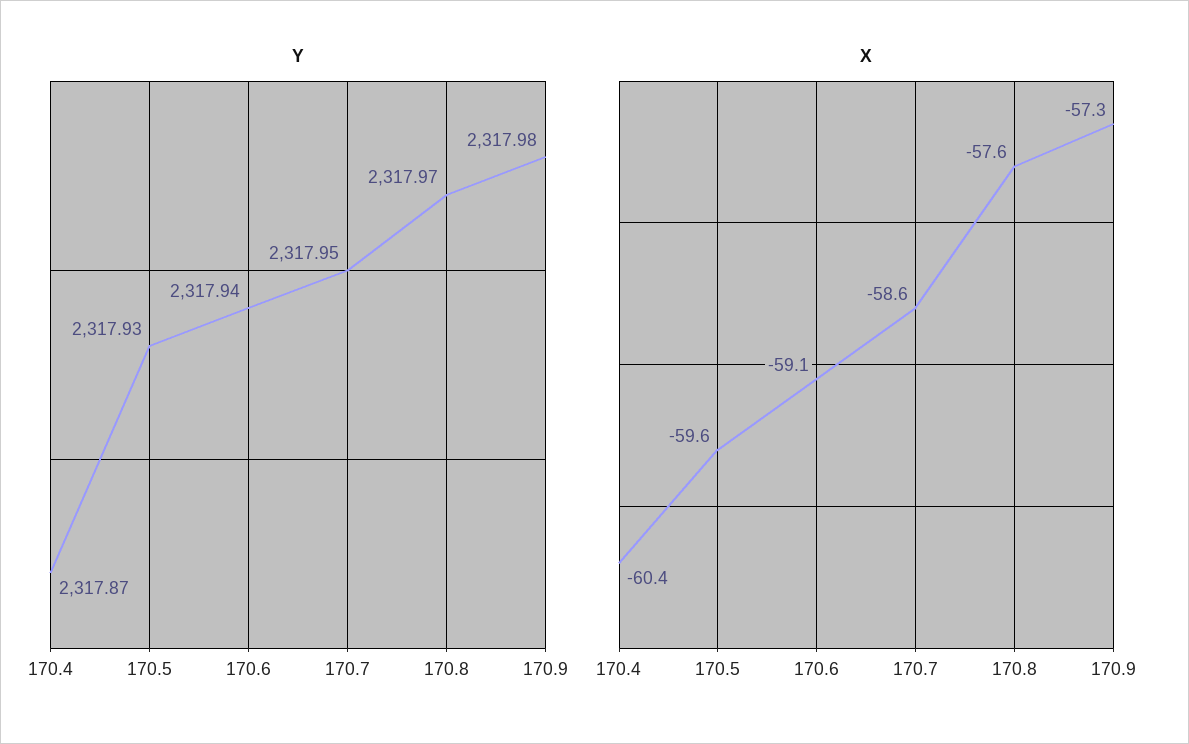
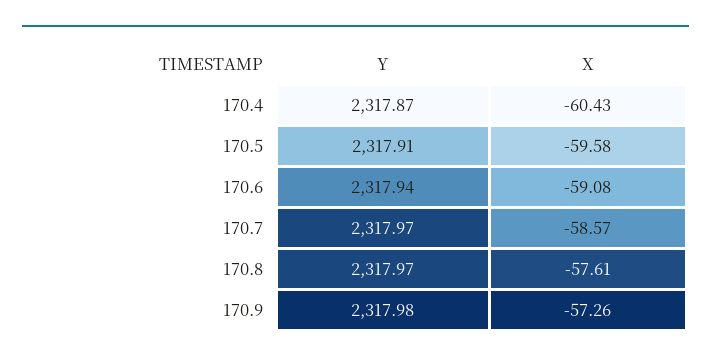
  {
    "Y": {
      "170.4": 2317.87,
-     "170.5": 2317.93,
+     "170.5": 2317.91,
      "170.6": 2317.94,
-     "170.7": 2317.95,
+     "170.7": 2317.97,
      "170.8": 2317.97,
      "170.9": 2317.98
    },
    "X": {
      "170.4": -60.43,
      "170.5": -59.58,
      "170.6": -59.08,
      "170.7": -58.57,
      "170.8": -57.61,
      "170.9": -57.26
    }
  }

